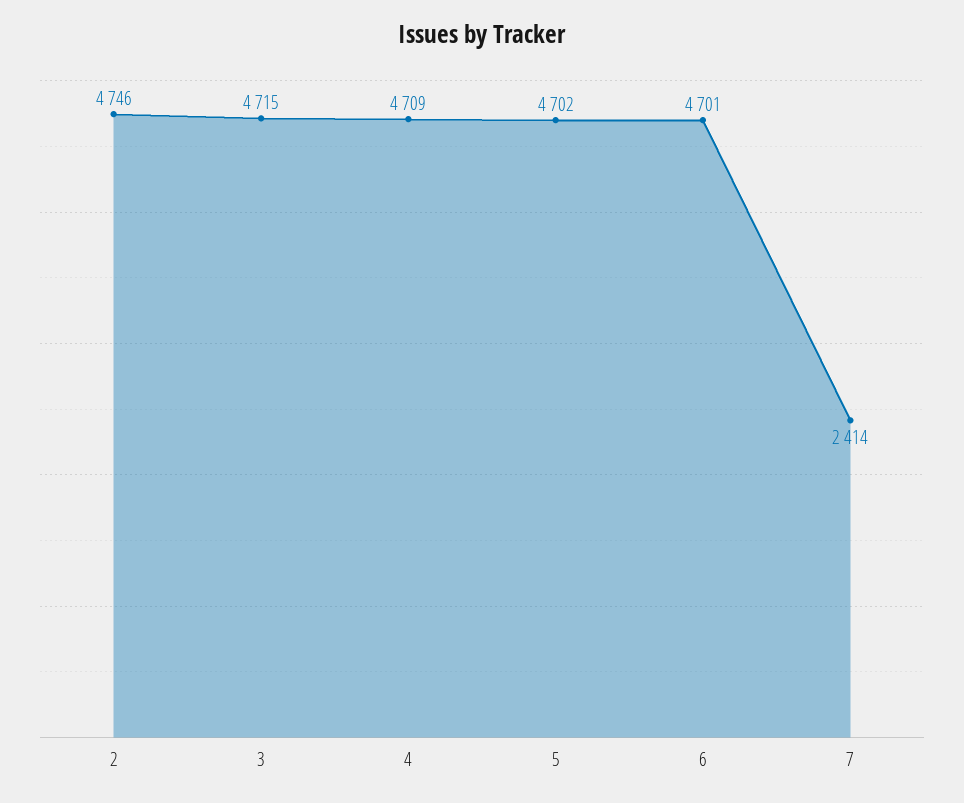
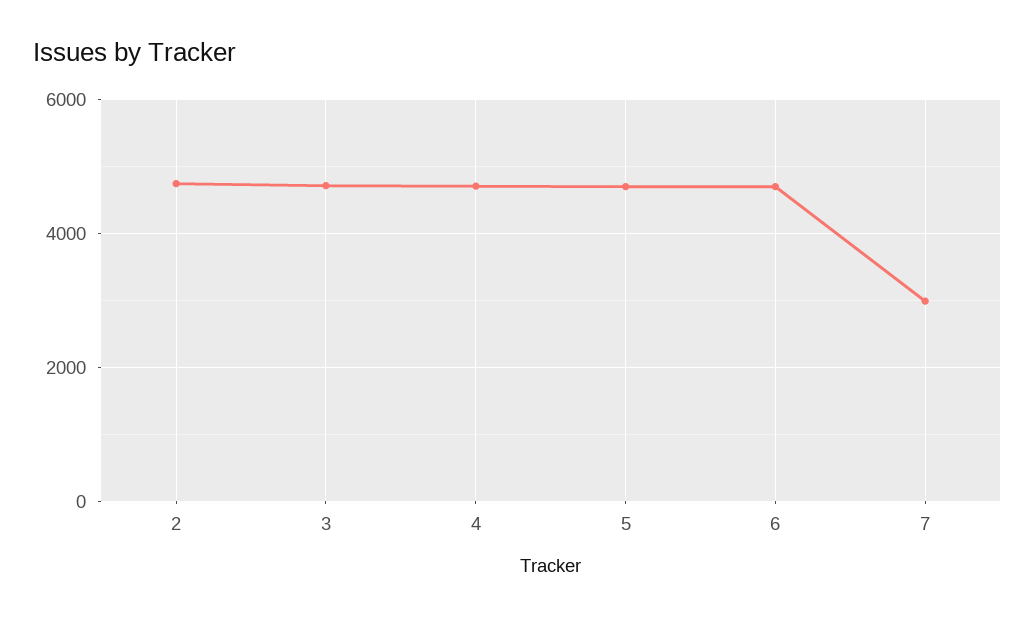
  {
    "2": 4746,
    "3": 4715,
    "4": 4709,
    "5": 4702,
    "6": 4701,
-   "7": 2414
+   "7": 3000
  }

